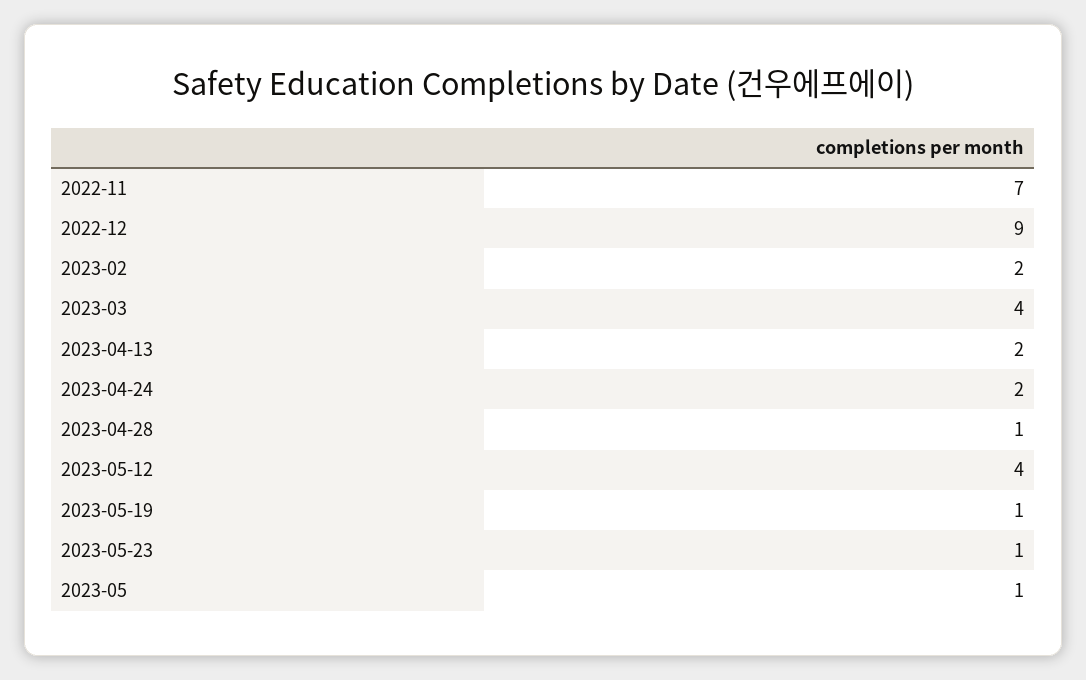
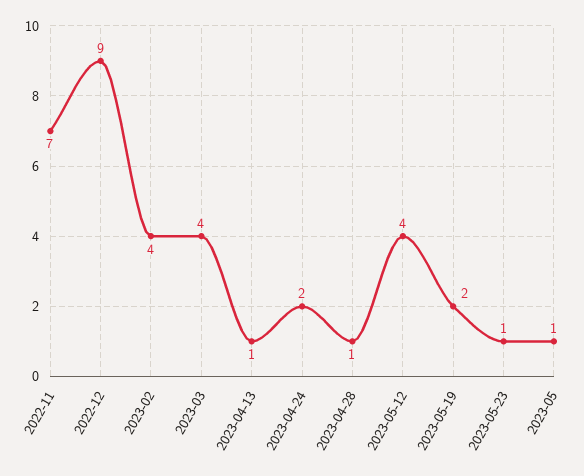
  {
    "2022-11": 7,
    "2022-12": 9,
-   "2023-02": 2,
+   "2023-02": 4,
    "2023-03": 4,
-   "2023-04-13": 2,
+   "2023-04-13": 1,
    "2023-04-24": 2,
    "2023-04-28": 1,
    "2023-05-12": 4,
-   "2023-05-19": 1,
+   "2023-05-19": 2,
    "2023-05-23": 1,
    "2023-05": 1
  }

